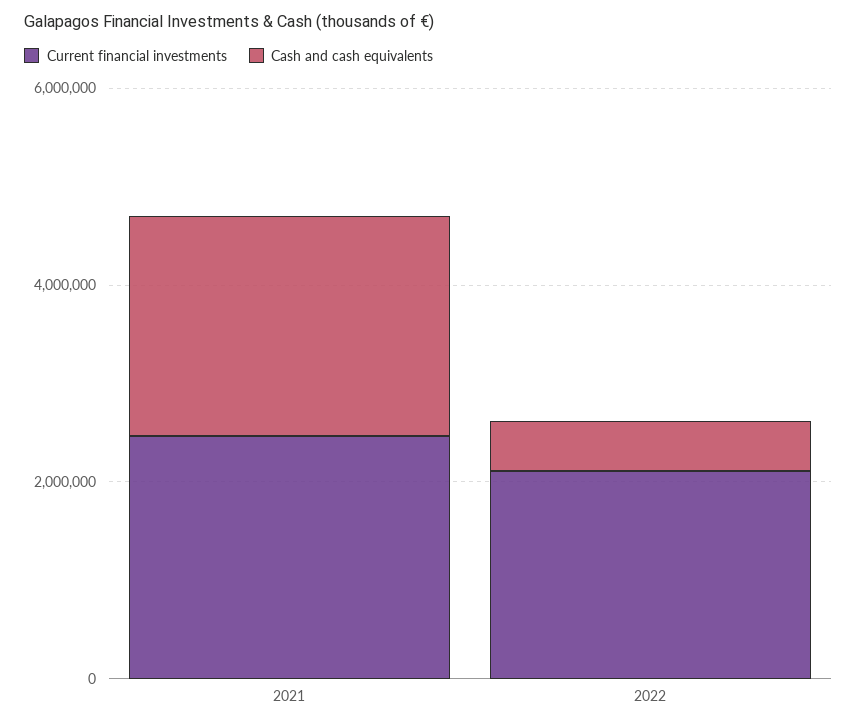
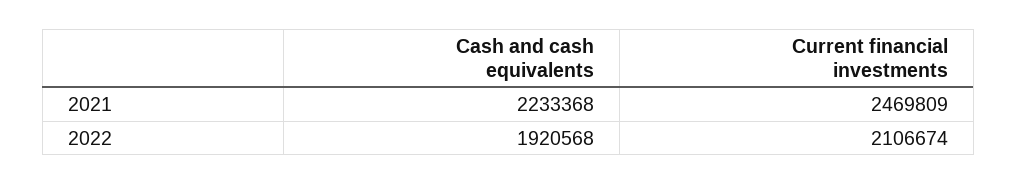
  {
    "Current financial investments": {
      "2021": 2469809,
      "2022": 2106674
    },
    "Cash and cash equivalents": {
      "2021": 2233368,
-     "2022": 500000
+     "2022": 1920568
    }
  }

